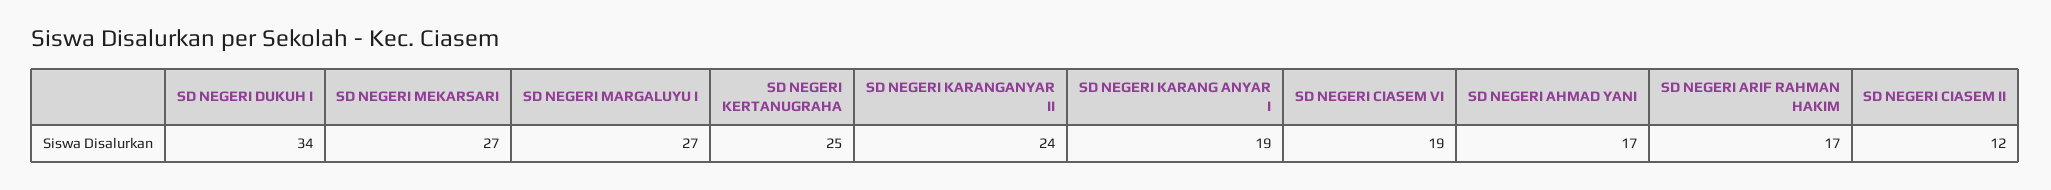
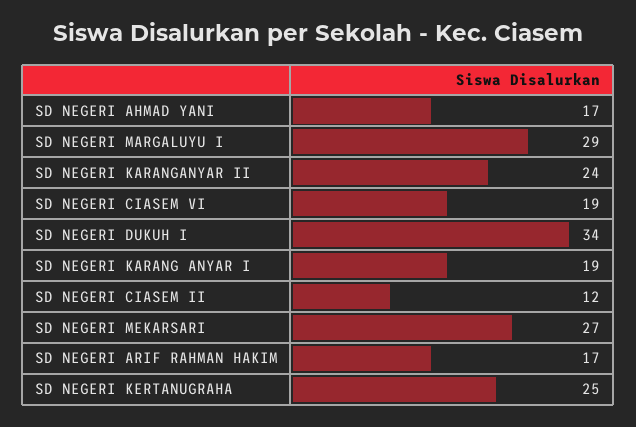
  {
    "SD NEGERI DUKUH I": 34,
    "SD NEGERI MEKARSARI": 27,
-   "SD NEGERI MARGALUYU I": 27,
+   "SD NEGERI MARGALUYU I": 29,
    "SD NEGERI KERTANUGRAHA": 25,
    "SD NEGERI KARANGANYAR II": 24,
    "SD NEGERI KARANG ANYAR I": 19,
    "SD NEGERI CIASEM VI": 19,
    "SD NEGERI AHMAD YANI": 17,
    "SD NEGERI ARIF RAHMAN HAKIM": 17,
    "SD NEGERI CIASEM II": 12
  }

